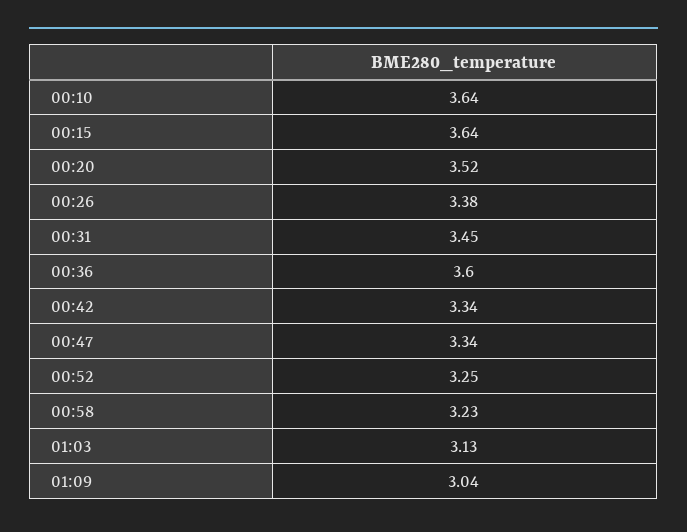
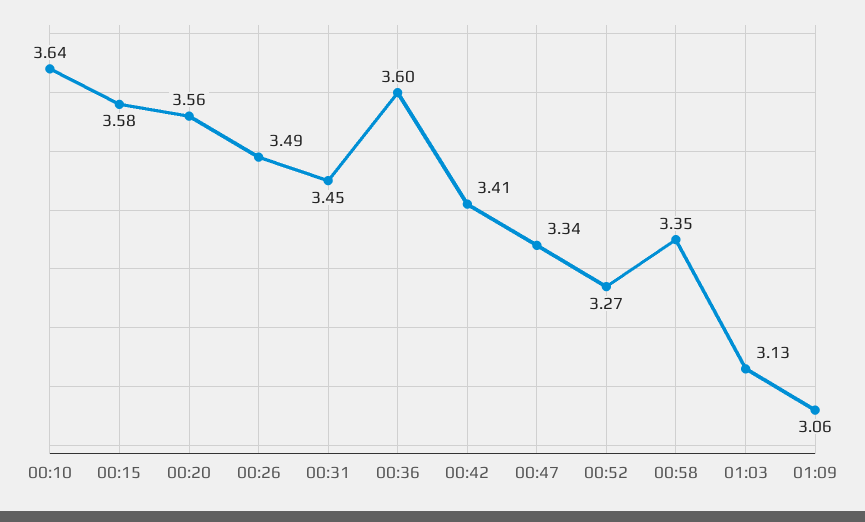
  {
    "00:10": 3.64,
-   "00:15": 3.64,
+   "00:15": 3.58,
-   "00:20": 3.52,
+   "00:20": 3.56,
-   "00:26": 3.38,
+   "00:26": 3.49,
    "00:31": 3.45,
    "00:36": 3.6,
-   "00:42": 3.34,
+   "00:42": 3.41,
    "00:47": 3.34,
-   "00:52": 3.25,
+   "00:52": 3.27,
-   "00:58": 3.23,
+   "00:58": 3.35,
    "01:03": 3.13,
-   "01:09": 3.04
+   "01:09": 3.06
  }

